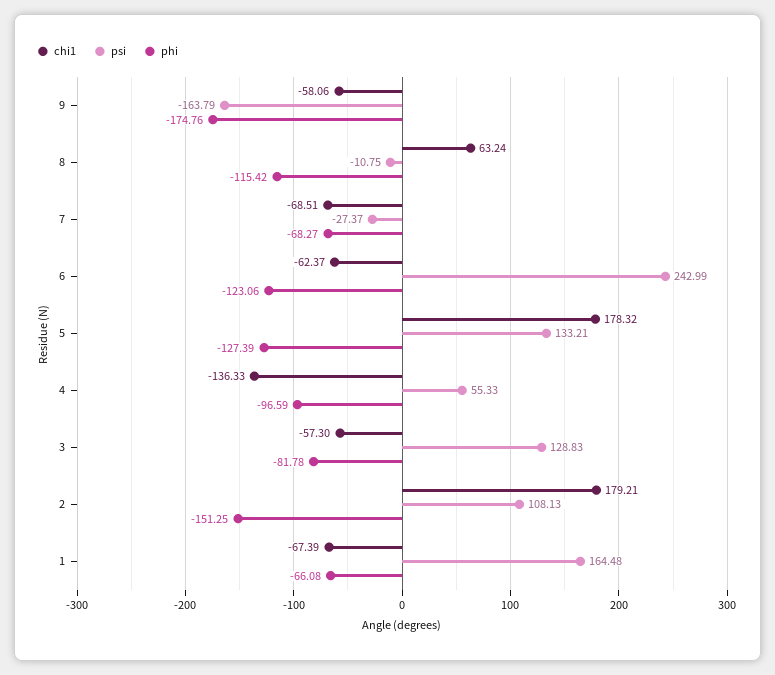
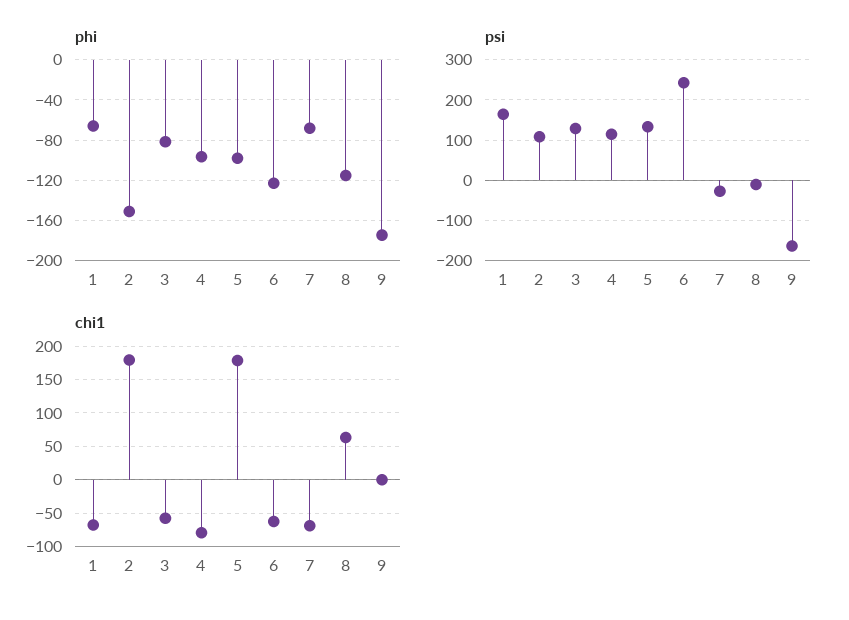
  {
    "chi1": {
-     "9": -58.06,
+     "9": 0,
      "8": 63.24,
      "7": -68.51,
      "6": -62.37,
      "5": 178.32,
-     "4": -136.33,
+     "4": -80,
      "3": -57.3,
      "2": 179.21,
      "1": -67.39
    },
    "psi": {
      "9": -163.79,
      "8": -10.75,
      "7": -27.37,
      "6": 242.99,
      "5": 133.21,
-     "4": 55.33,
+     "4": 120,
      "3": 128.83,
      "2": 108.13,
      "1": 164.48
    },
    "phi": {
      "9": -174.76,
      "8": -115.42,
      "7": -68.27,
      "6": -123.06,
-     "5": -127.39,
+     "5": -100,
      "4": -96.59,
      "3": -81.78,
      "2": -151.25,
      "1": -66.08
    }
  }

